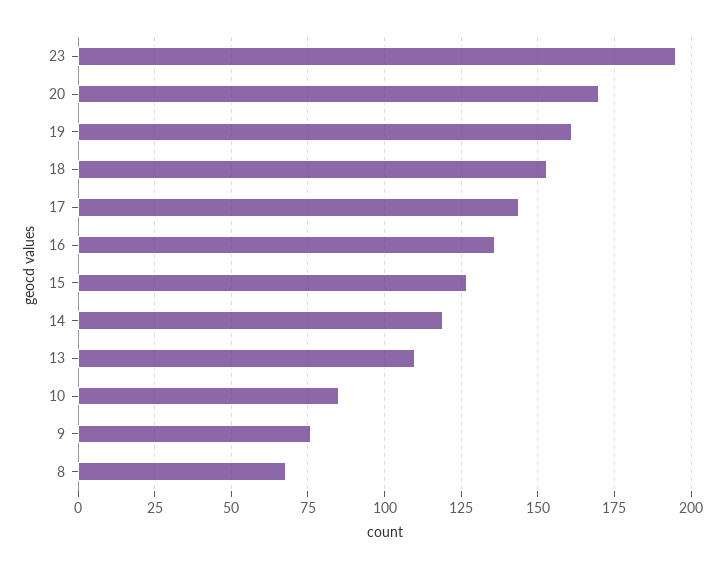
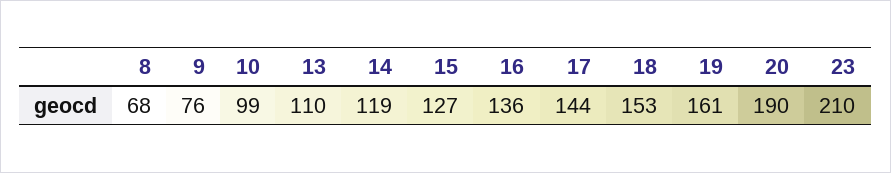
  {
-   "23": 195,
+   "23": 210,
-   "20": 170,
+   "20": 190,
    "19": 161,
    "18": 153,
    "17": 144,
    "16": 136,
    "15": 127,
    "14": 119,
    "13": 110,
-   "10": 85,
+   "10": 99,
    "9": 76,
    "8": 68
  }

